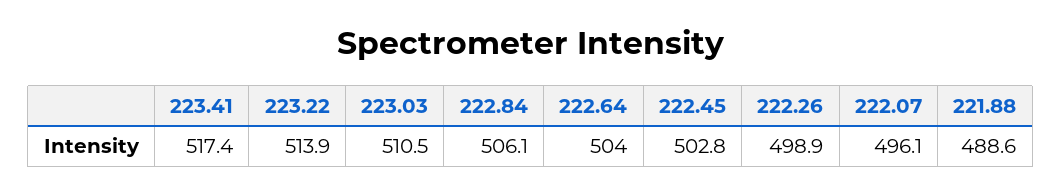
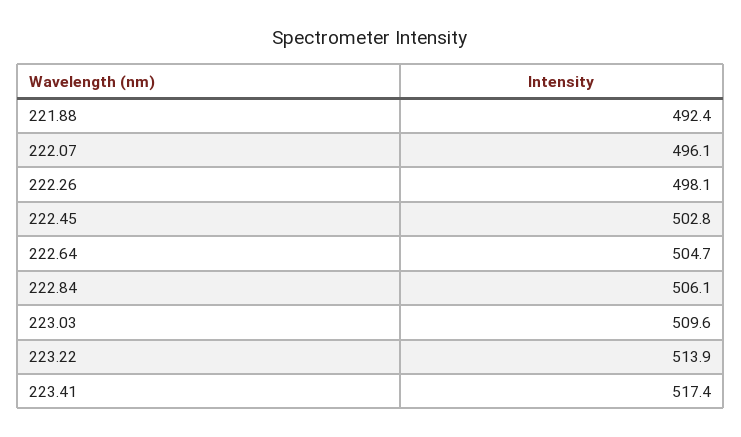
  {
    "223.41": 517.4,
    "223.22": 513.9,
-   "223.03": 510.5,
+   "223.03": 509.6,
    "222.84": 506.1,
-   "222.64": 504,
+   "222.64": 504.7,
    "222.45": 502.8,
-   "222.26": 498.9,
+   "222.26": 498.1,
    "222.07": 496.1,
-   "221.88": 488.6
+   "221.88": 492.4
  }

